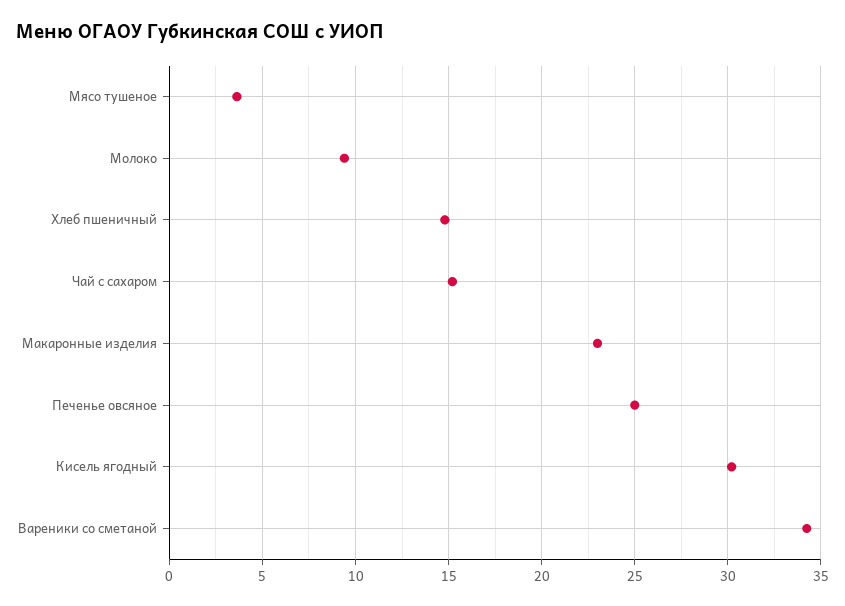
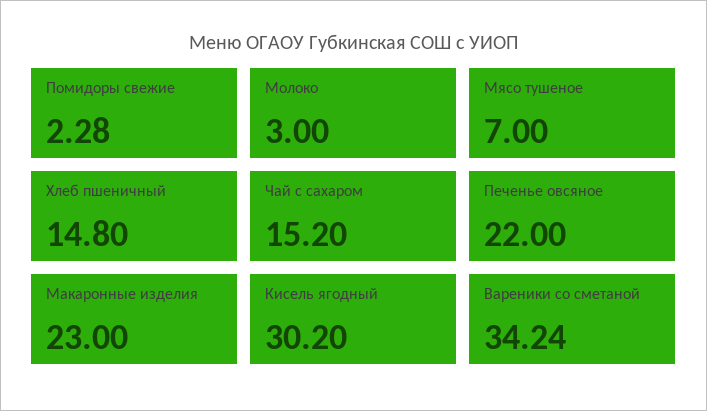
  {
-   "Мясо тушеное": 3.5,
+   "Мясо тушеное": 7,
-   "Молоко": 9.5,
+   "Молоко": 3,
    "Хлеб пшеничный": 14.8,
    "Чай с сахаром": 15.2,
    "Макаронные изделия": 23,
-   "Печенье овсяное": 25,
+   "Печенье овсяное": 22,
    "Кисель ягодный": 30.2,
-   "Вареники со сметаной": 34.24
+   "Вареники со сметаной": 34.24,
+   "Помидоры свежие": 2.28
  }

